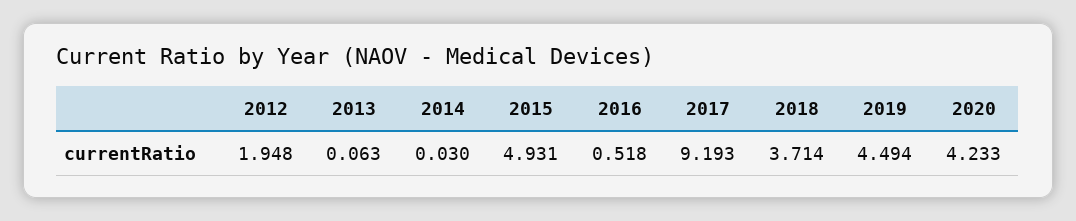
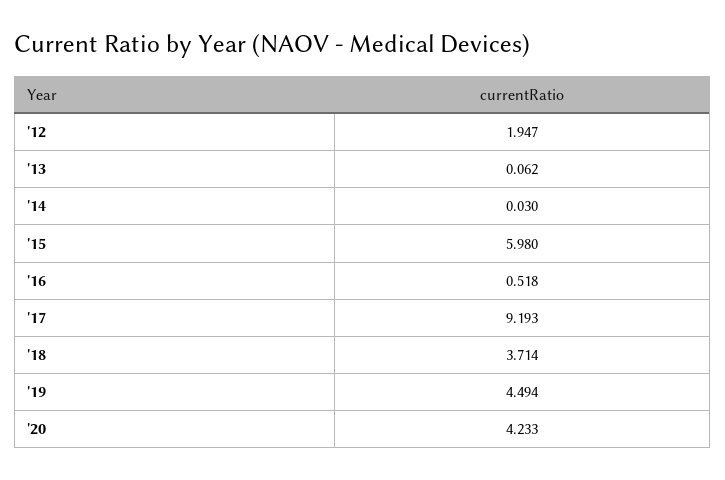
  {
-   "2012": 1.948,
+   "2012": 1.947,
-   "2013": 0.063,
+   "2013": 0.062,
    "2014": 0.03,
-   "2015": 4.931,
+   "2015": 5.98,
    "2016": 0.518,
    "2017": 9.193,
    "2018": 3.714,
    "2019": 4.494,
    "2020": 4.233
  }

